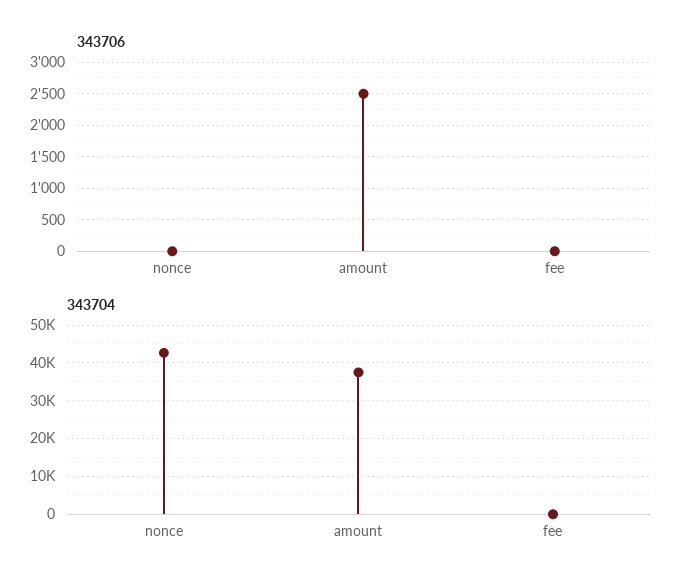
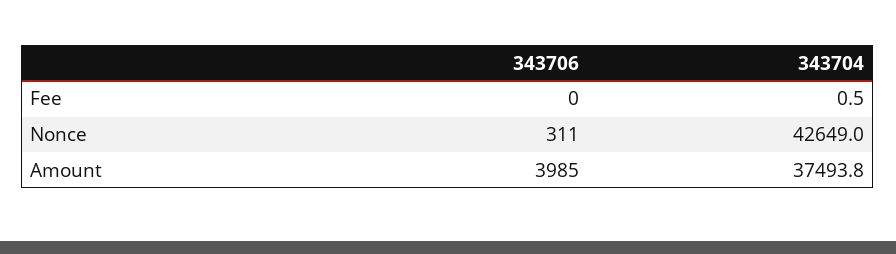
  {
    "343706": {
-     "nonce": 0,
+     "nonce": 311,
-     "amount": 2500,
+     "amount": 3985,
      "fee": 0
    },
    "343704": {
      "nonce": 42649,
      "amount": 37493.8,
      "fee": 0.5
    }
  }

